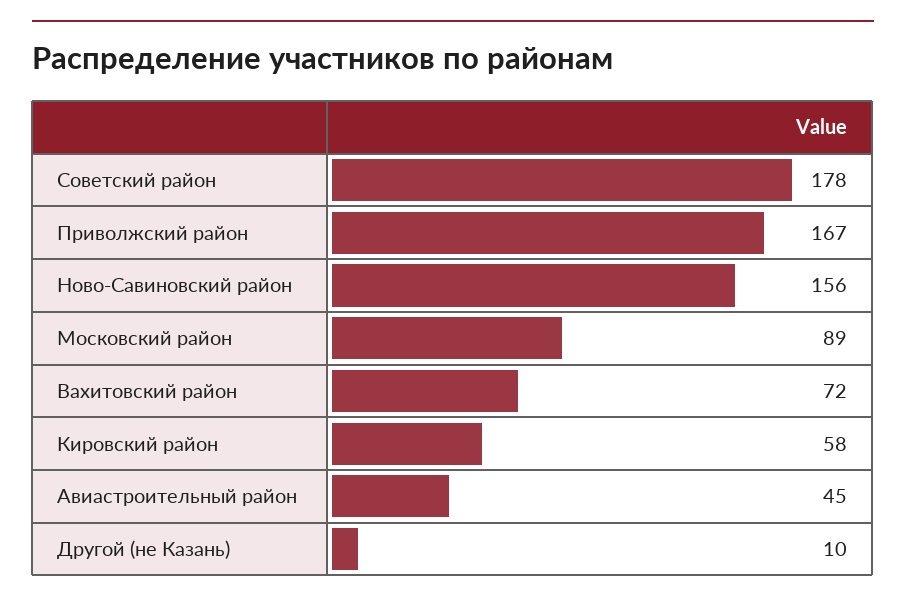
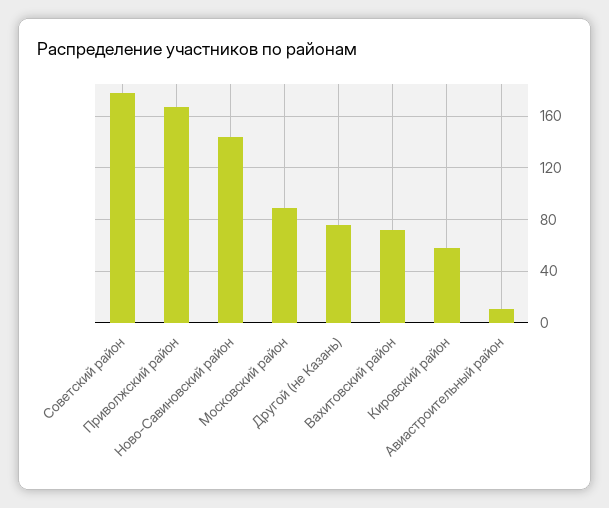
  {
    "Советский район": 178,
    "Приволжский район": 167,
-   "Ново-Савиновский район": 156,
+   "Ново-Савиновский район": 145,
    "Московский район": 89,
    "Вахитовский район": 72,
    "Кировский район": 58,
-   "Авиастроительный район": 45,
+   "Авиастроительный район": 10,
-   "Другой (не Казань)": 10
+   "Другой (не Казань)": 75
  }

